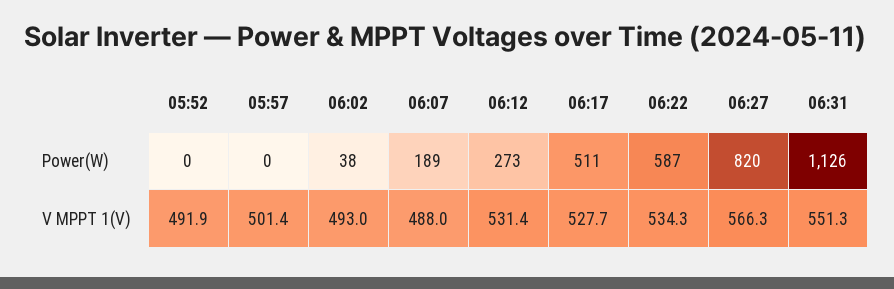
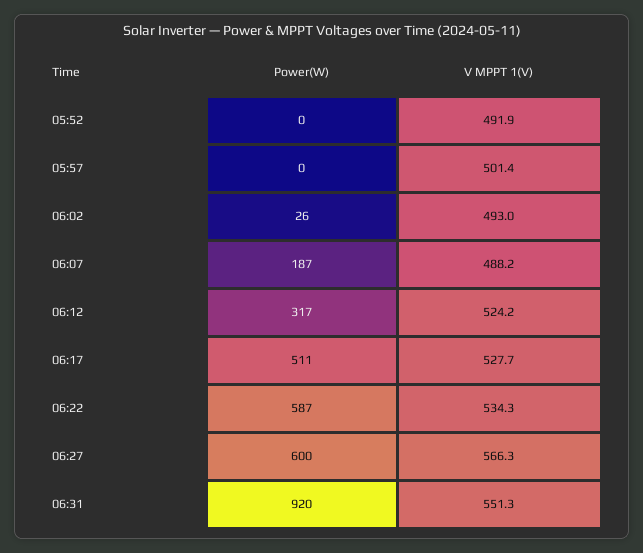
  {
    "05:52": {
      "Power(W)": 0,
      "V MPPT 1(V)": 491.9
    },
    "05:57": {
      "Power(W)": 0,
      "V MPPT 1(V)": 501.4
    },
    "06:02": {
-     "Power(W)": 38,
+     "Power(W)": 26,
      "V MPPT 1(V)": 493
    },
    "06:07": {
-     "Power(W)": 189,
+     "Power(W)": 187,
-     "V MPPT 1(V)": 488
+     "V MPPT 1(V)": 488.2
    },
    "06:12": {
-     "Power(W)": 273,
+     "Power(W)": 317,
-     "V MPPT 1(V)": 531.4
+     "V MPPT 1(V)": 524.2
    },
    "06:17": {
      "Power(W)": 511,
      "V MPPT 1(V)": 527.7
    },
    "06:22": {
      "Power(W)": 587,
      "V MPPT 1(V)": 534.3
    },
    "06:27": {
-     "Power(W)": 820,
+     "Power(W)": 600,
      "V MPPT 1(V)": 566.3
    },
    "06:31": {
-     "Power(W)": 1126,
+     "Power(W)": 920,
      "V MPPT 1(V)": 551.3
    }
  }

